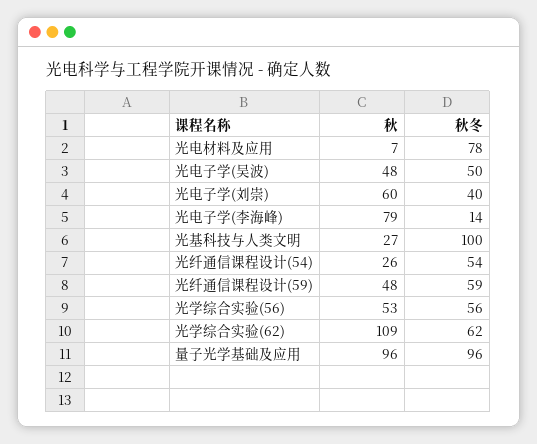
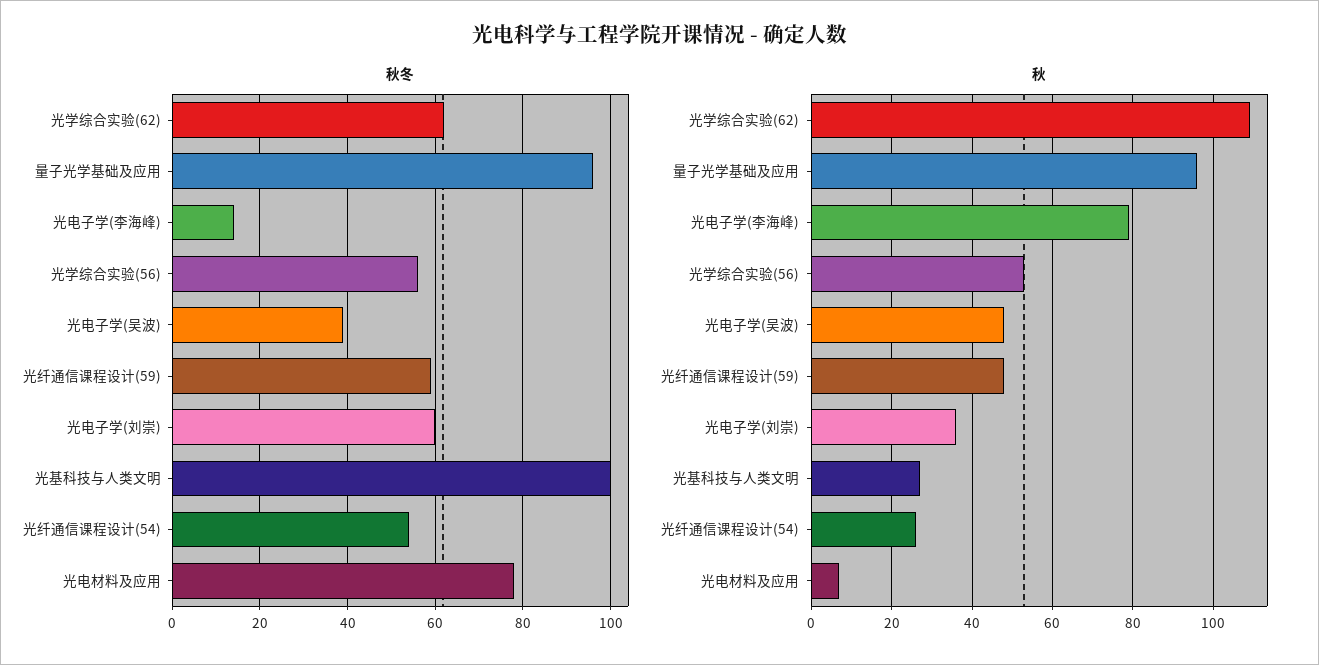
  {
    "秋": {
      "光电材料及应用": 7,
      "光电子学(吴波)": 48,
-     "光电子学(刘崇)": 60,
+     "光电子学(刘崇)": 35,
      "光电子学(李海峰)": 79,
      "光基科技与人类文明": 27,
      "光纤通信课程设计(54)": 26,
      "光纤通信课程设计(59)": 48,
      "光学综合实验(56)": 53,
      "光学综合实验(62)": 109,
      "量子光学基础及应用": 96
    },
    "秋冬": {
      "光电材料及应用": 78,
-     "光电子学(吴波)": 50,
+     "光电子学(吴波)": 40,
-     "光电子学(刘崇)": 40,
+     "光电子学(刘崇)": 60,
      "光电子学(李海峰)": 14,
      "光基科技与人类文明": 100,
      "光纤通信课程设计(54)": 54,
      "光纤通信课程设计(59)": 59,
      "光学综合实验(56)": 56,
      "光学综合实验(62)": 62,
      "量子光学基础及应用": 96
    }
  }

